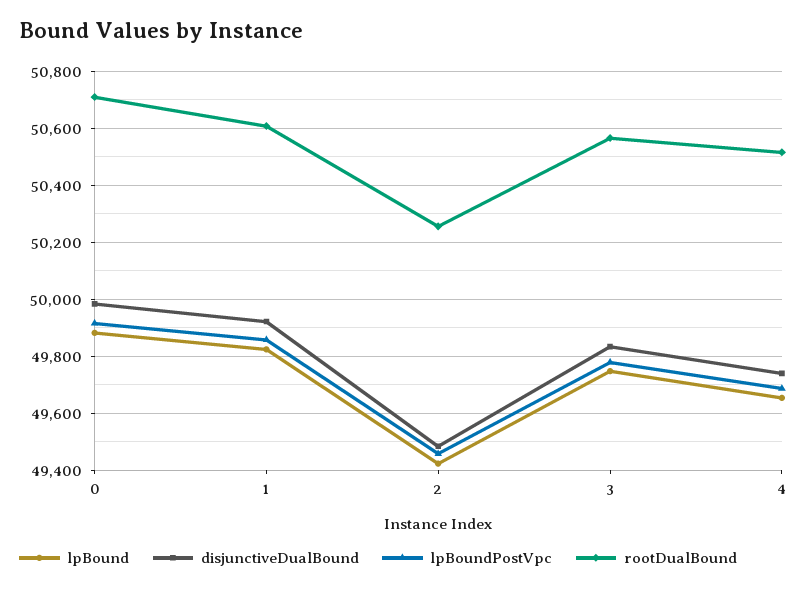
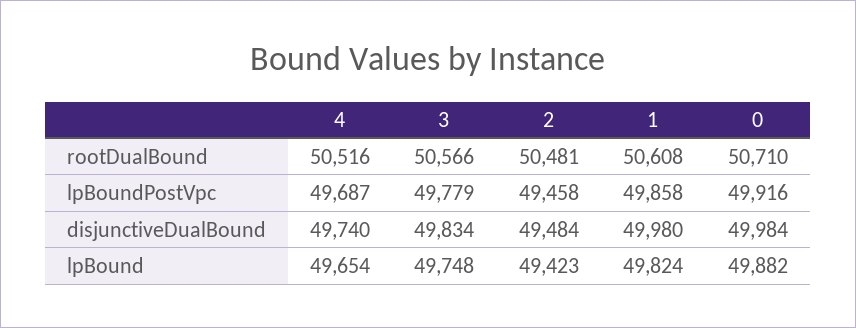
  {
    "lpBound": {
      "0": 49882,
      "1": 49824,
      "2": 49423,
      "3": 49748,
      "4": 49654
    },
    "disjunctiveDualBound": {
      "0": 49984,
-     "1": 49925,
+     "1": 49980,
      "2": 49484,
      "3": 49834,
      "4": 49740
    },
    "lpBoundPostVpc": {
      "0": 49916,
      "1": 49858,
      "2": 49458,
      "3": 49779,
      "4": 49687
    },
    "rootDualBound": {
      "0": 50710,
      "1": 50608,
-     "2": 50250,
+     "2": 50481,
      "3": 50566,
      "4": 50516
    }
  }

